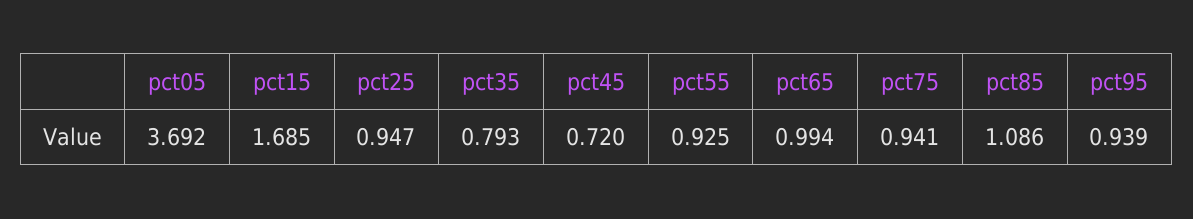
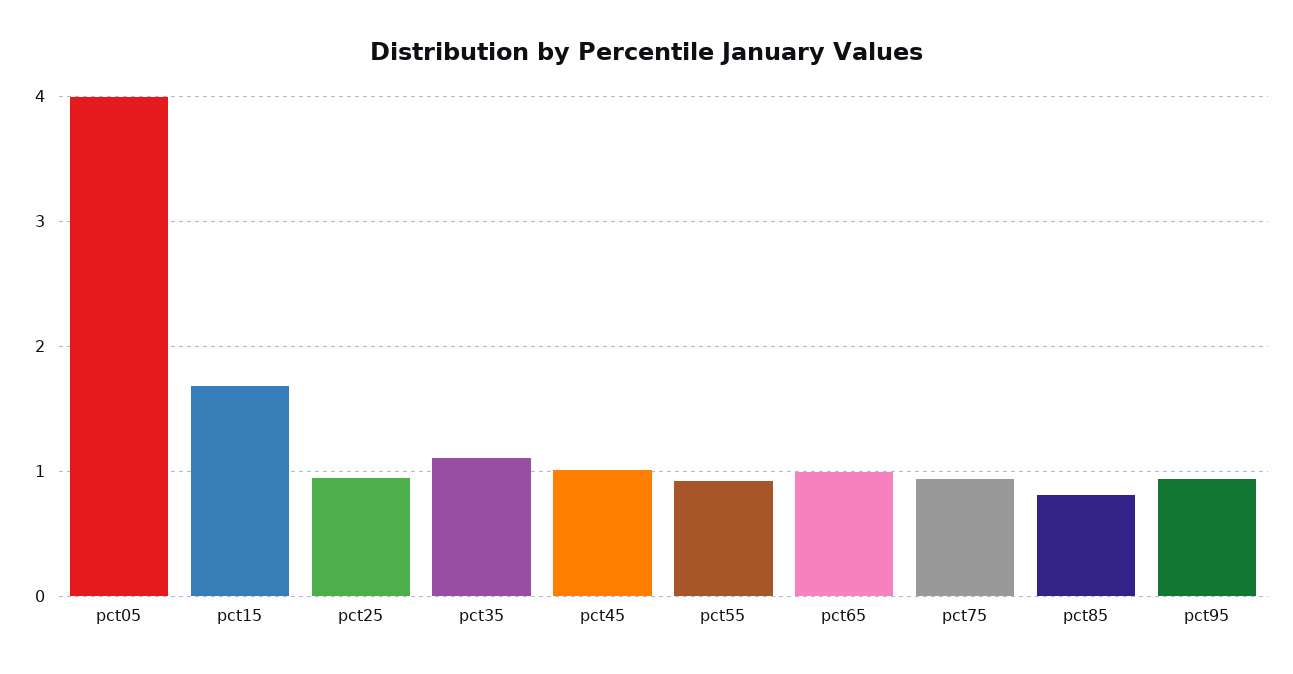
  {
-   "pct05": 3.692,
+   "pct05": 4,
    "pct15": 1.685,
    "pct25": 0.947,
-   "pct35": 0.793,
+   "pct35": 1.1,
-   "pct45": 0.72,
+   "pct45": 1,
    "pct55": 0.925,
    "pct65": 0.994,
    "pct75": 0.941,
-   "pct85": 1.086,
+   "pct85": 0.8,
    "pct95": 0.939
  }

